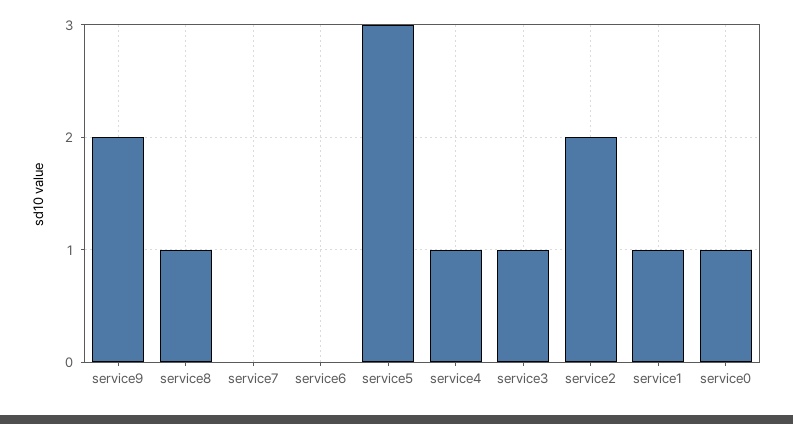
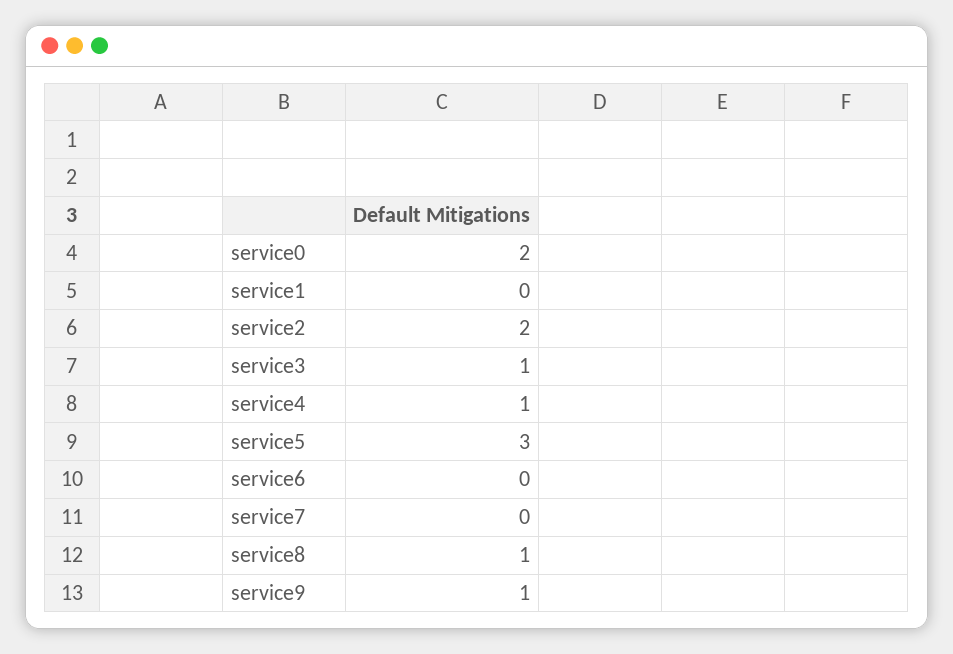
  {
-   "service9": 2,
+   "service9": 1,
    "service8": 1,
    "service7": 0,
    "service6": 0,
    "service5": 3,
    "service4": 1,
    "service3": 1,
    "service2": 2,
-   "service1": 1,
+   "service1": 0,
-   "service0": 1
+   "service0": 2
  }

